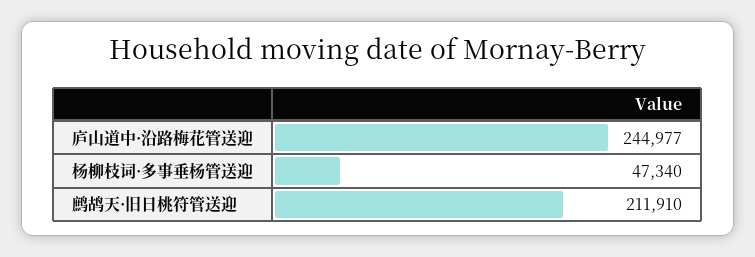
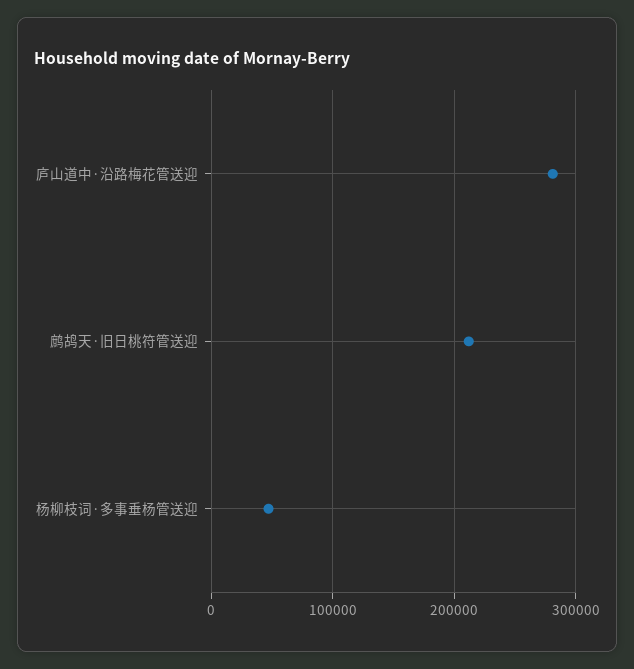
  {
-   "庐山道中·沿路梅花管送迎": 244977,
+   "庐山道中·沿路梅花管送迎": 280000,
    "杨柳枝词·多事垂杨管送迎": 47340,
    "鹧鸪天·旧日桃符管送迎": 211910
  }

